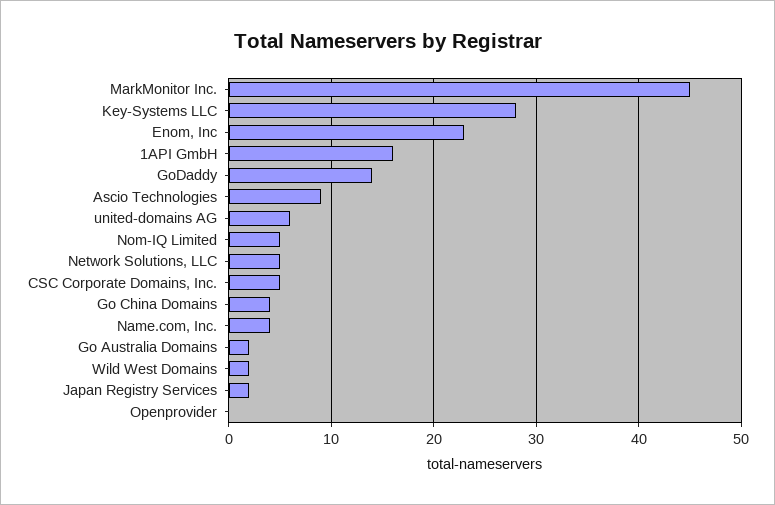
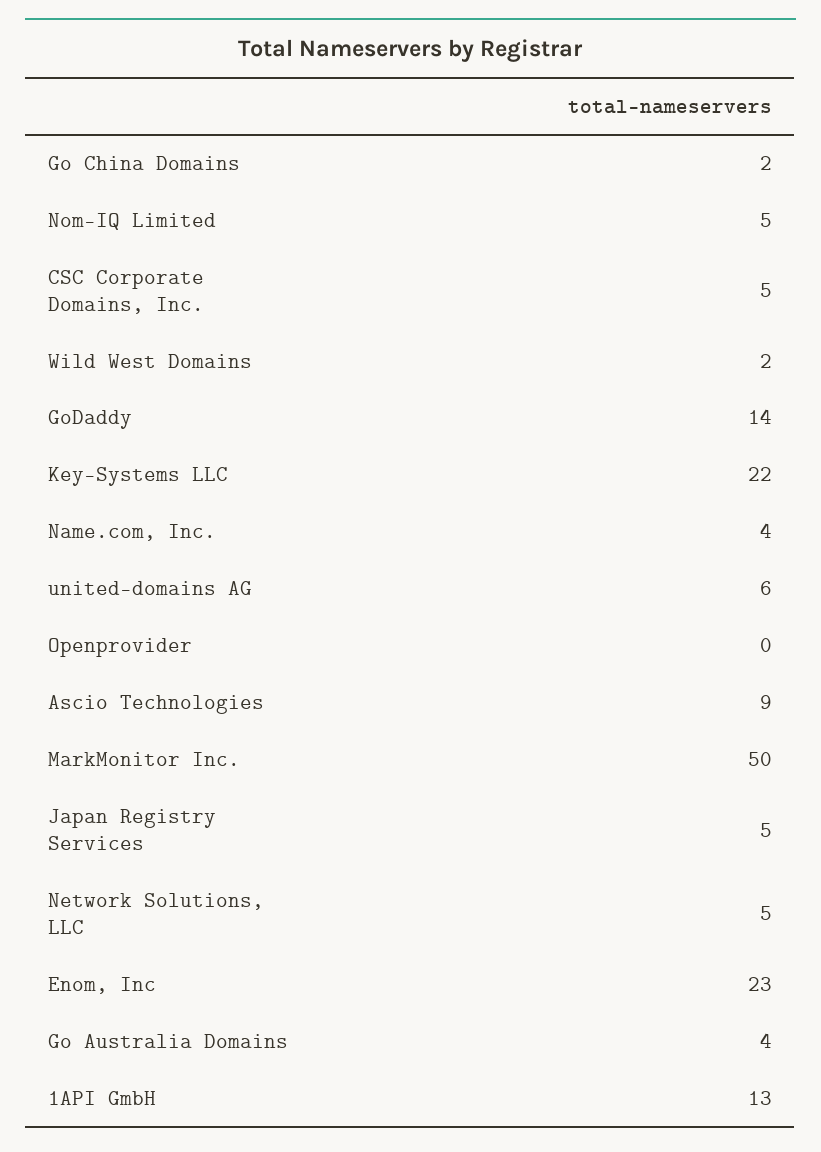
  {
-   "MarkMonitor Inc.": 45,
+   "MarkMonitor Inc.": 50,
-   "Key-Systems LLC": 28,
+   "Key-Systems LLC": 22,
    "Enom, Inc": 23,
-   "1API GmbH": 16,
+   "1API GmbH": 13,
    "GoDaddy": 14,
    "Ascio Technologies": 9,
    "united-domains AG": 6,
    "Nom-IQ Limited": 5,
    "Network Solutions, LLC": 5,
    "CSC Corporate Domains, Inc.": 5,
-   "Go China Domains": 4,
+   "Go China Domains": 2,
    "Name.com, Inc.": 4,
-   "Go Australia Domains": 2,
+   "Go Australia Domains": 4,
    "Wild West Domains": 2,
-   "Japan Registry Services": 2,
+   "Japan Registry Services": 5,
    "Openprovider": 0
  }

